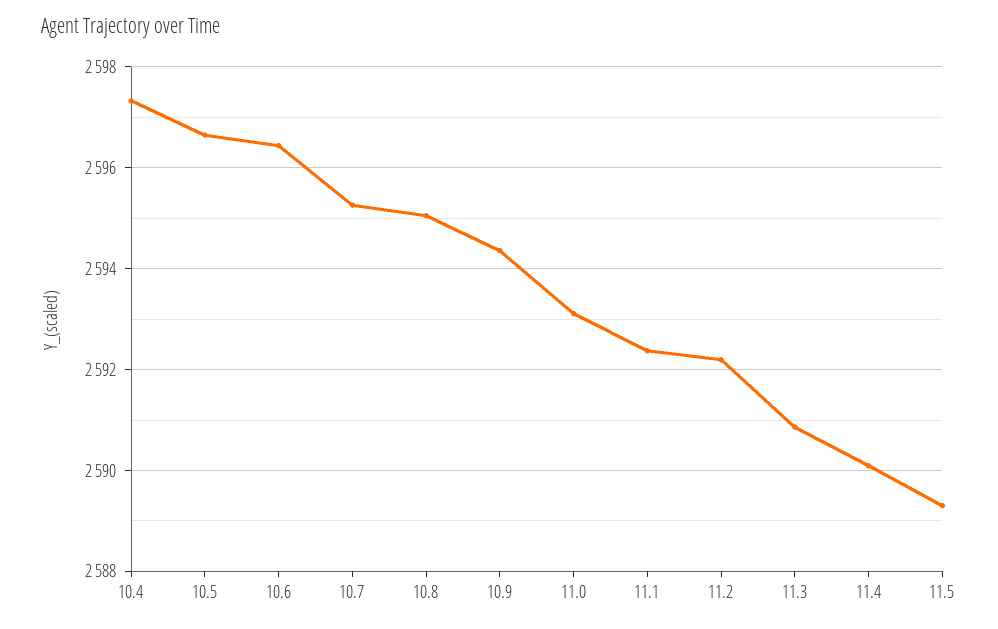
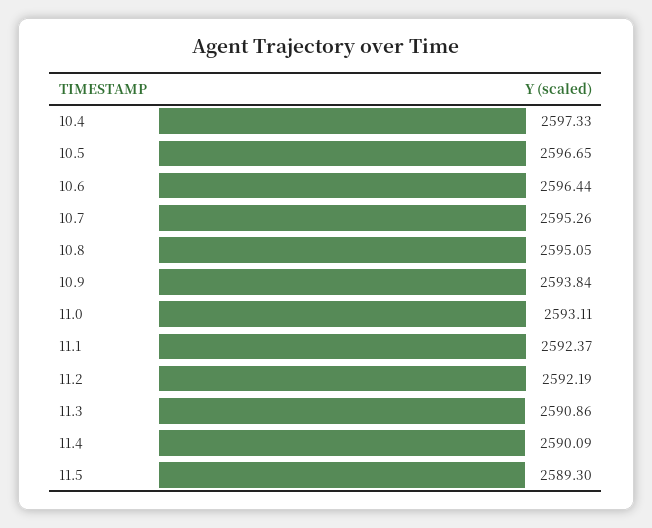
  {
    "10.4": 2597.33,
    "10.5": 2596.65,
    "10.6": 2596.44,
    "10.7": 2595.26,
    "10.8": 2595.05,
-   "10.9": 2594.4,
+   "10.9": 2593.84,
    "11.0": 2593.11,
    "11.1": 2592.37,
    "11.2": 2592.19,
    "11.3": 2590.86,
    "11.4": 2590.09,
    "11.5": 2589.3
  }

